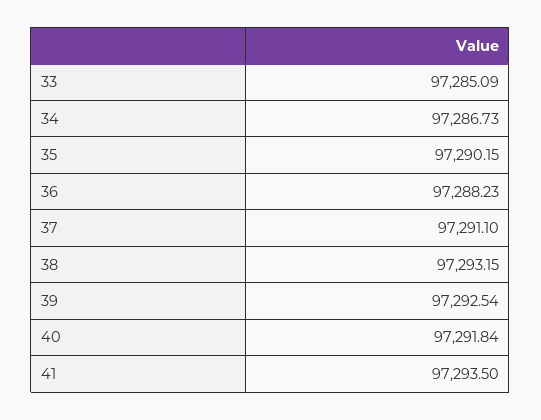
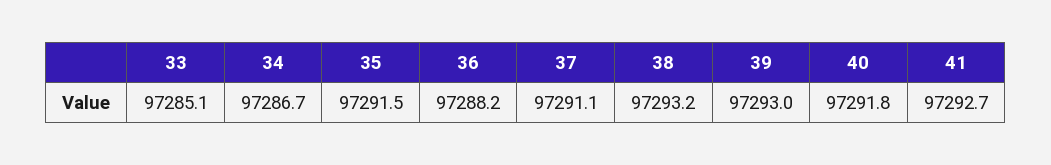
  {
    "33": 97285.09,
    "34": 97286.73,
-   "35": 97290.15,
+   "35": 97291.5,
    "36": 97288.23,
    "37": 97291.1,
    "38": 97293.15,
-   "39": 97292.54,
+   "39": 97293,
    "40": 97291.84,
-   "41": 97293.5
+   "41": 97292.7
  }

